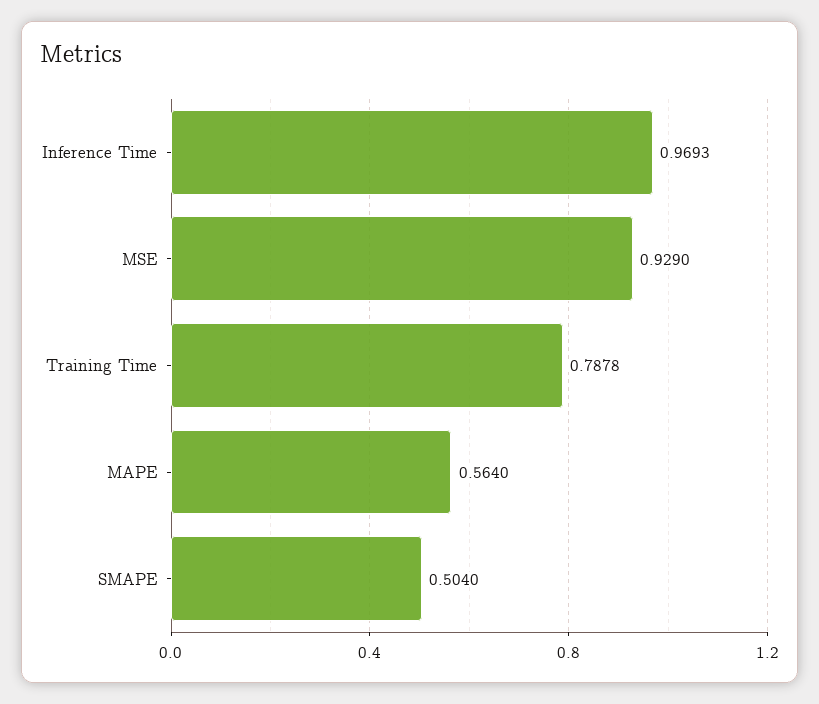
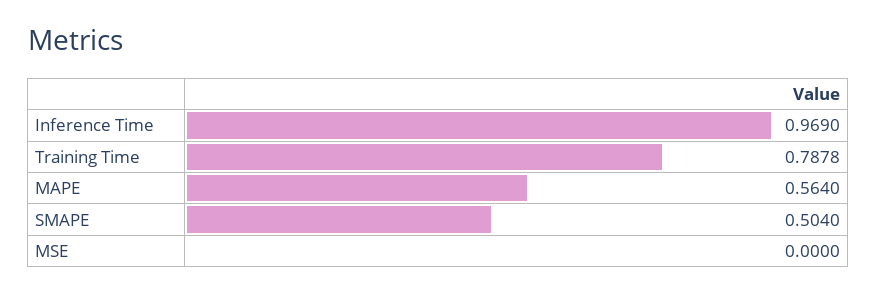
  {
-   "Inference Time": 0.9693,
+   "Inference Time": 0.969,
-   "MSE": 0.929,
+   "MSE": 0,
    "Training Time": 0.7878,
    "MAPE": 0.564,
    "SMAPE": 0.504
  }

